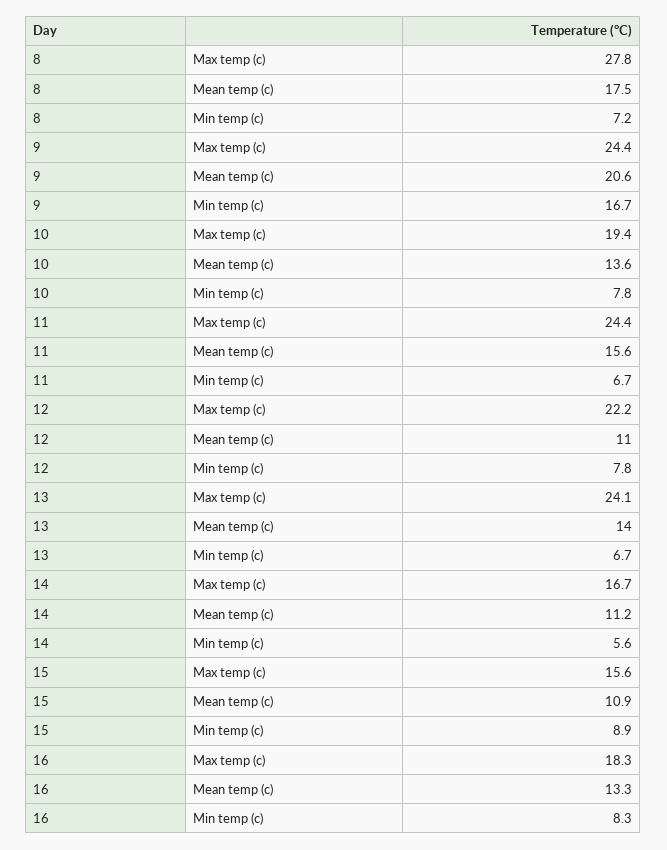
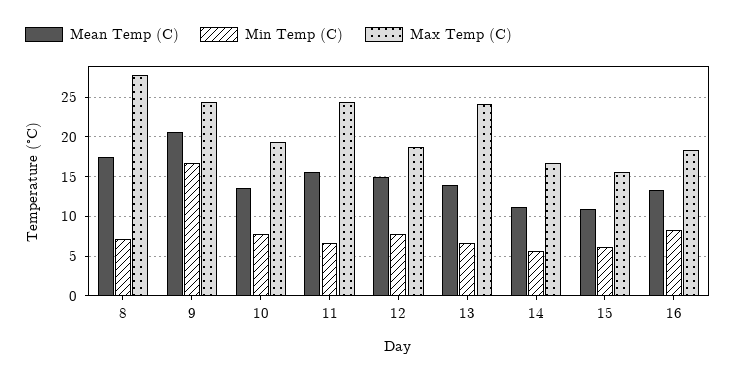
  {
    "Max temp (c)": {
      "8": 27.8,
      "9": 24.4,
      "10": 19.4,
      "11": 24.4,
-     "12": 22.2,
+     "12": 19,
      "13": 24.1,
      "14": 16.7,
      "15": 15.6,
      "16": 18.3
    },
    "Mean temp (c)": {
      "8": 17.5,
      "9": 20.6,
      "10": 13.6,
      "11": 15.6,
-     "12": 11,
+     "12": 15,
      "13": 14,
      "14": 11.2,
      "15": 10.9,
      "16": 13.3
    },
    "Min temp (c)": {
      "8": 7.2,
      "9": 16.7,
      "10": 7.8,
      "11": 6.7,
      "12": 7.8,
      "13": 6.7,
      "14": 5.6,
-     "15": 8.9,
+     "15": 6,
      "16": 8.3
    }
  }

